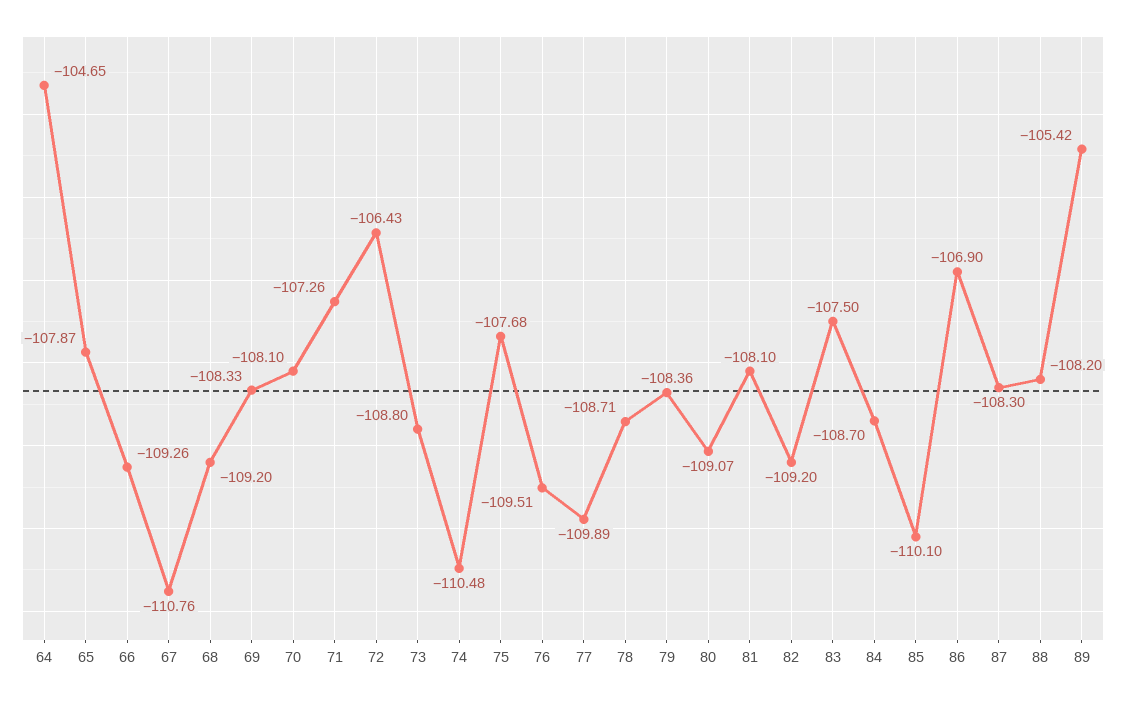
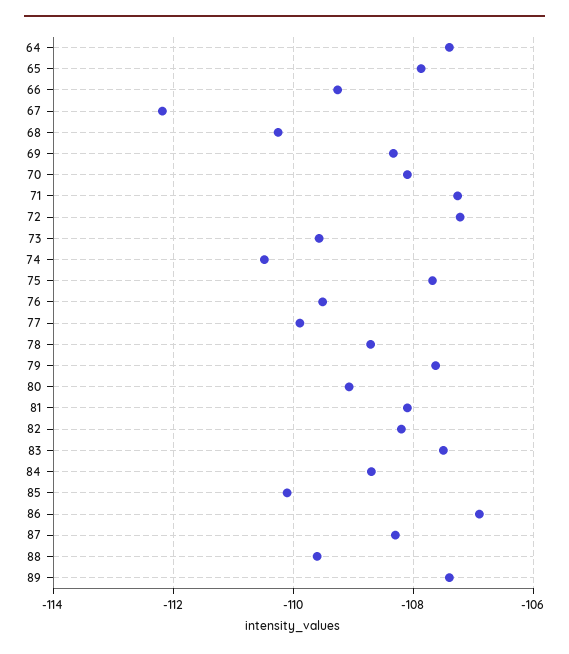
  {
-   "64": -104.65,
+   "64": -107.4,
    "65": -107.87,
    "66": -109.26,
-   "67": -110.76,
+   "67": -112.2,
-   "68": -109.2,
+   "68": -110.2,
    "69": -108.33,
    "70": -108.1,
    "71": -107.26,
-   "72": -106.43,
+   "72": -107.2,
-   "73": -108.8,
+   "73": -109.6,
    "74": -110.48,
    "75": -107.68,
    "76": -109.51,
    "77": -109.89,
    "78": -108.71,
-   "79": -108.36,
+   "79": -107.6,
    "80": -109.07,
    "81": -108.1,
-   "82": -109.2,
+   "82": -108.2,
    "83": -107.5,
    "84": -108.7,
    "85": -110.1,
    "86": -106.9,
    "87": -108.3,
-   "88": -108.2,
+   "88": -109.6,
-   "89": -105.42
+   "89": -107.4
  }

